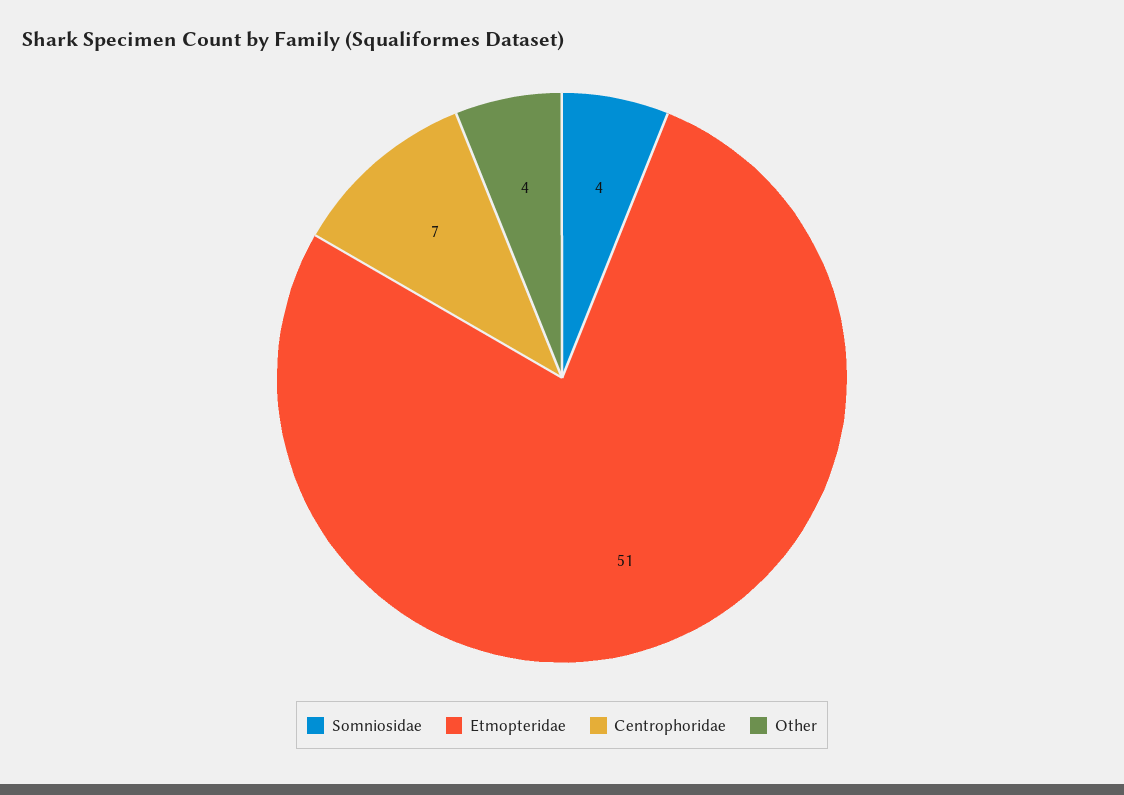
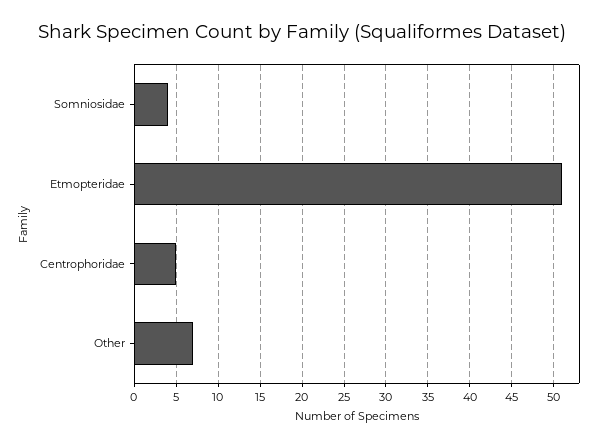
  {
    "Somniosidae": 4,
    "Etmopteridae": 51,
-   "Centrophoridae": 7,
+   "Centrophoridae": 5,
-   "Other": 4
+   "Other": 7
  }

